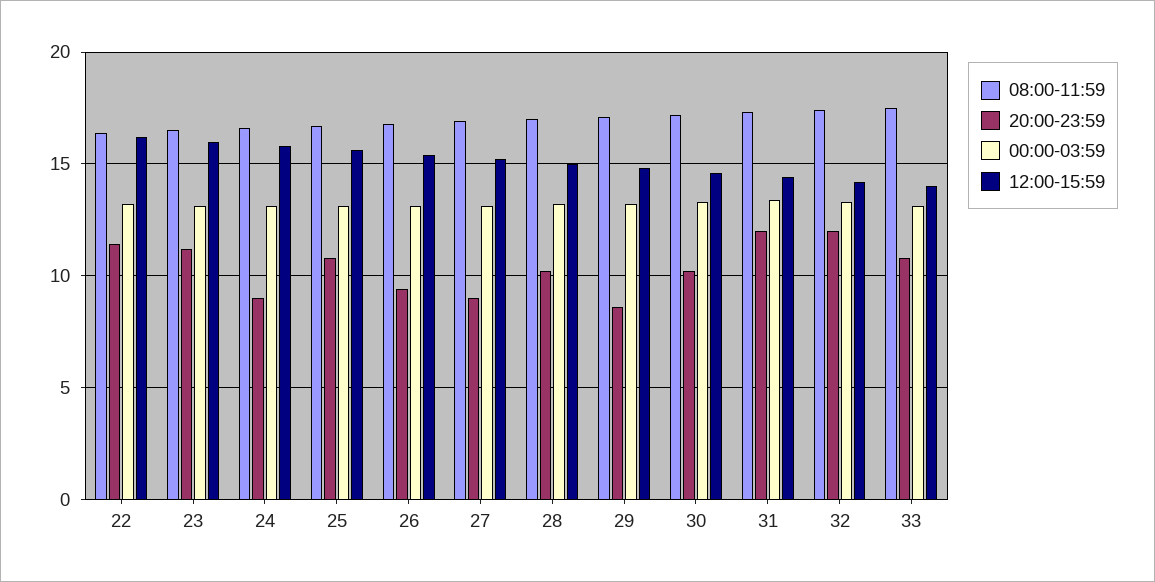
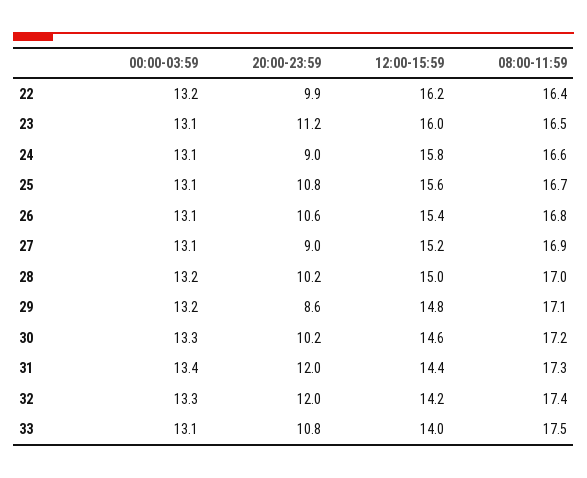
  {
    "08:00-11:59": {
      "22": 16.4,
      "23": 16.5,
      "24": 16.6,
      "25": 16.7,
      "26": 16.8,
      "27": 16.9,
      "28": 17,
      "29": 17.1,
      "30": 17.2,
      "31": 17.3,
      "32": 17.4,
      "33": 17.5
    },
    "20:00-23:59": {
-     "22": 11.5,
+     "22": 9.9,
      "23": 11.2,
      "24": 9,
      "25": 10.8,
-     "26": 9.5,
+     "26": 10.6,
      "27": 9,
      "28": 10.2,
      "29": 8.6,
      "30": 10.2,
      "31": 12,
      "32": 12,
      "33": 10.8
    },
    "00:00-03:59": {
      "22": 13.2,
      "23": 13.1,
      "24": 13.1,
      "25": 13.1,
      "26": 13.1,
      "27": 13.1,
      "28": 13.2,
      "29": 13.2,
      "30": 13.3,
      "31": 13.4,
      "32": 13.3,
      "33": 13.1
    },
    "12:00-15:59": {
      "22": 16.2,
      "23": 16,
      "24": 15.8,
      "25": 15.6,
      "26": 15.4,
      "27": 15.2,
      "28": 15,
      "29": 14.8,
      "30": 14.6,
      "31": 14.4,
      "32": 14.2,
      "33": 14
    }
  }

